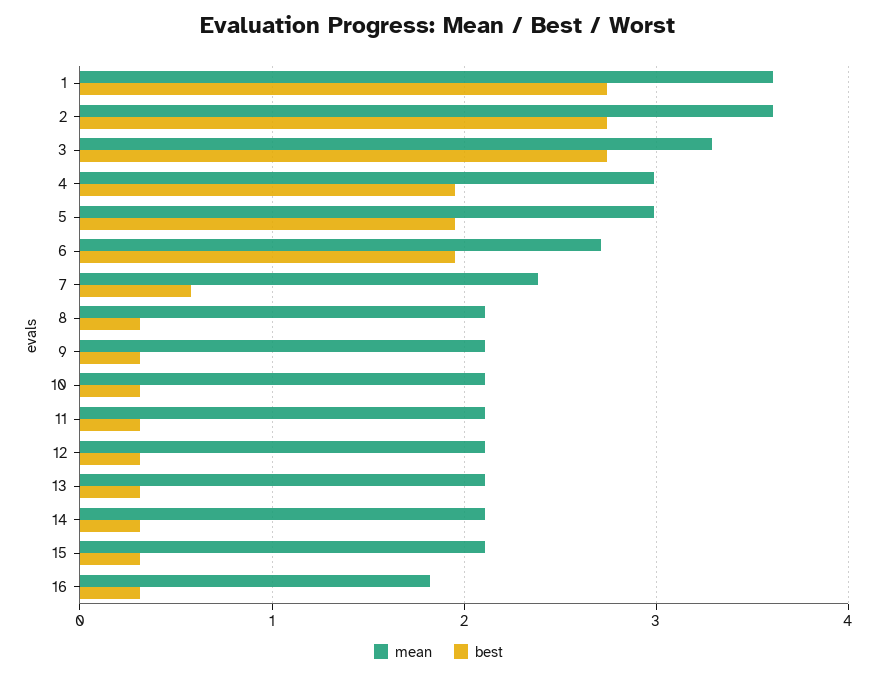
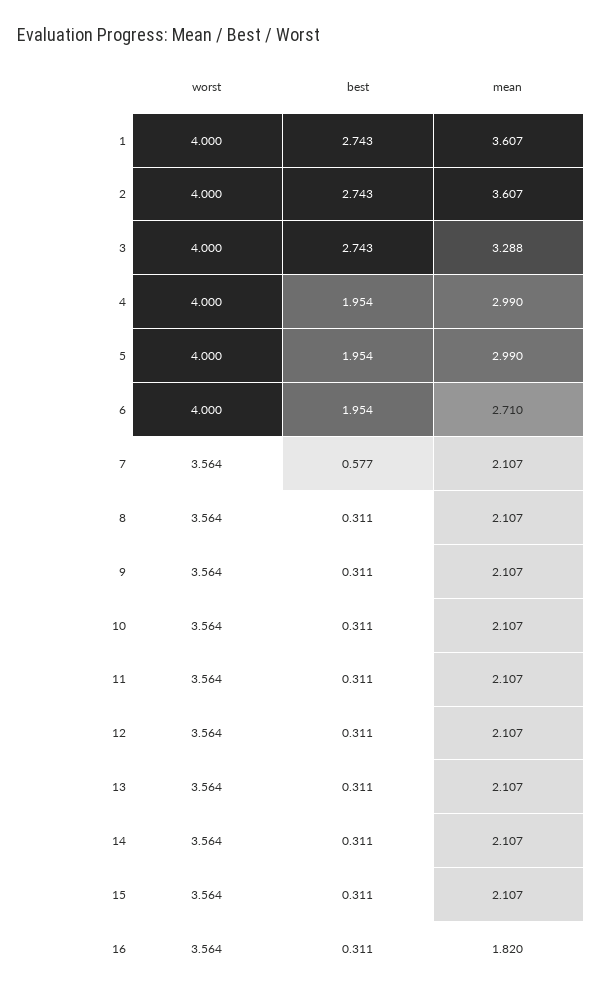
  {
    "mean": {
      "1": 3.607,
      "2": 3.607,
      "3": 3.288,
      "4": 2.99,
      "5": 2.99,
      "6": 2.71,
-     "7": 2.4,
+     "7": 2.107,
      "8": 2.107,
      "9": 2.107,
      "10": 2.107,
      "11": 2.107,
      "12": 2.107,
      "13": 2.107,
      "14": 2.107,
      "15": 2.107,
      "16": 1.82
    },
    "best": {
      "1": 2.743,
      "2": 2.743,
      "3": 2.743,
      "4": 1.954,
      "5": 1.954,
      "6": 1.954,
      "7": 0.577,
      "8": 0.311,
      "9": 0.311,
      "10": 0.311,
      "11": 0.311,
      "12": 0.311,
      "13": 0.311,
      "14": 0.311,
      "15": 0.311,
      "16": 0.311
-   }
+   },
+   "worst": {
+     "1": 4,
+     "2": 4,
+     "3": 4,
+     "4": 4,
+     "5": 4,
+     "6": 4,
+     "7": 3.564,
+     "8": 3.564,
+     "9": 3.564,
+     "10": 3.564,
+     "11": 3.564,
+     "12": 3.564,
+     "13": 3.564,
+     "14": 3.564,
+     "15": 3.564,
+     "16": 3.564
+   }
  }

